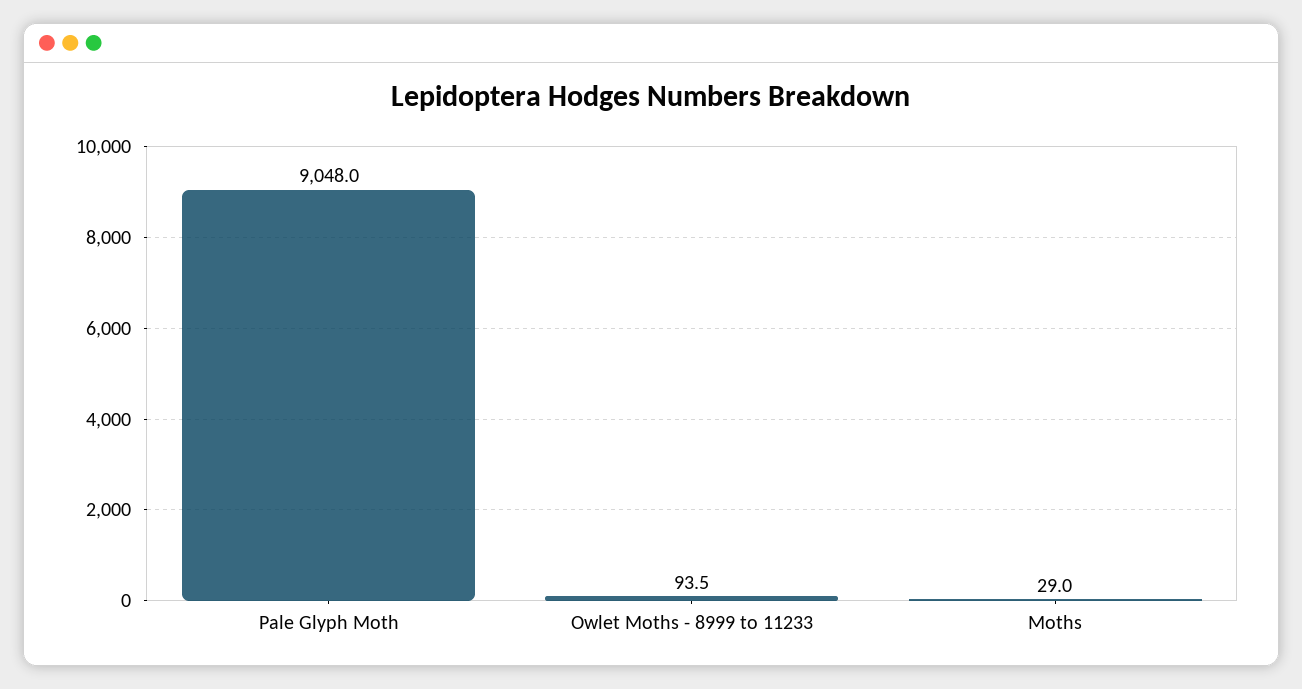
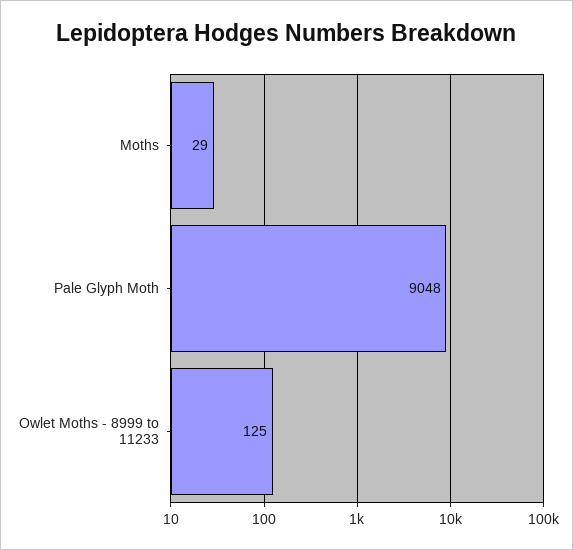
  {
    "Pale Glyph Moth": 9048,
-   "Owlet Moths - 8999 to 11233": 93.5,
+   "Owlet Moths - 8999 to 11233": 125,
    "Moths": 29
  }

